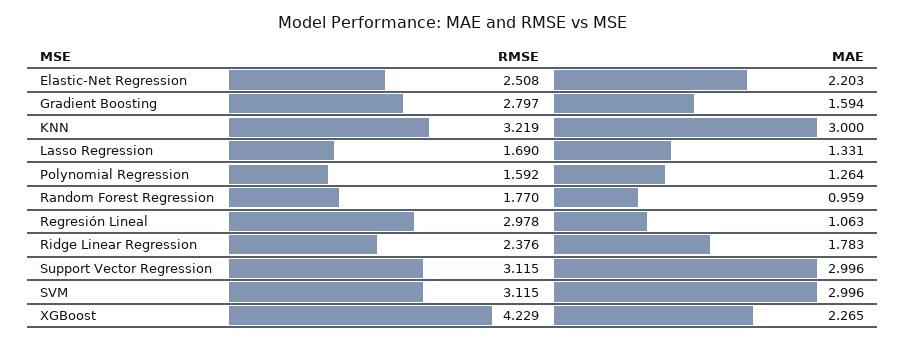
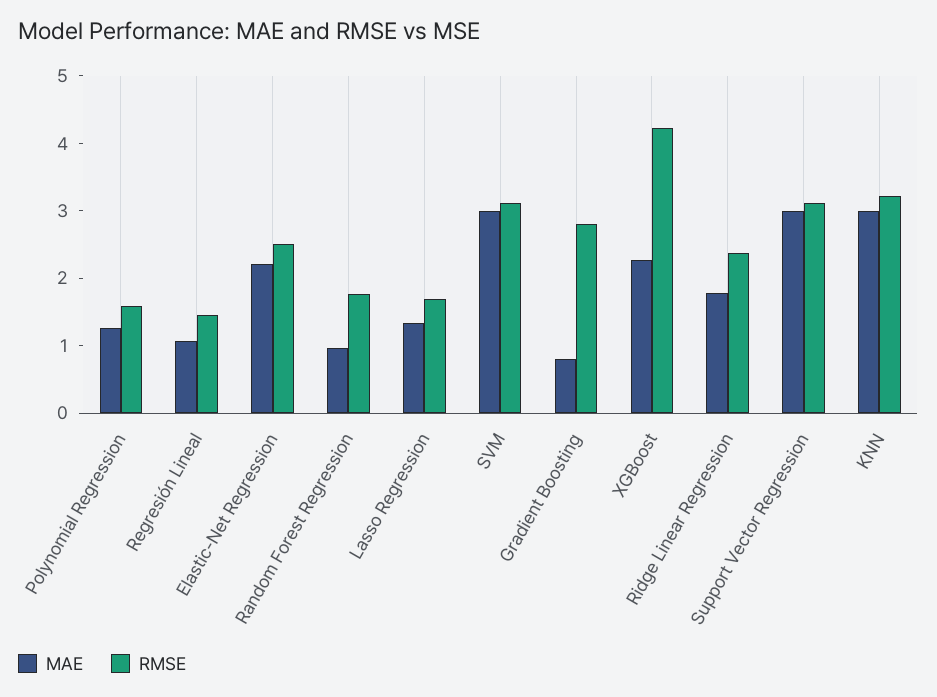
  {
    "RMSE": {
      "Elastic-Net Regression": 2.508,
      "Gradient Boosting": 2.797,
      "KNN": 3.219,
      "Lasso Regression": 1.69,
      "Polynomial Regression": 1.592,
      "Random Forest Regression": 1.77,
-     "Regresión Lineal": 2.978,
+     "Regresión Lineal": 1.4,
      "Ridge Linear Regression": 2.376,
      "Support Vector Regression": 3.115,
      "SVM": 3.115,
      "XGBoost": 4.229
    },
    "MAE": {
      "Elastic-Net Regression": 2.203,
-     "Gradient Boosting": 1.594,
+     "Gradient Boosting": 0.8,
      "KNN": 3,
      "Lasso Regression": 1.331,
      "Polynomial Regression": 1.264,
      "Random Forest Regression": 0.959,
      "Regresión Lineal": 1.063,
      "Ridge Linear Regression": 1.783,
      "Support Vector Regression": 2.996,
      "SVM": 2.996,
      "XGBoost": 2.265
    }
  }

